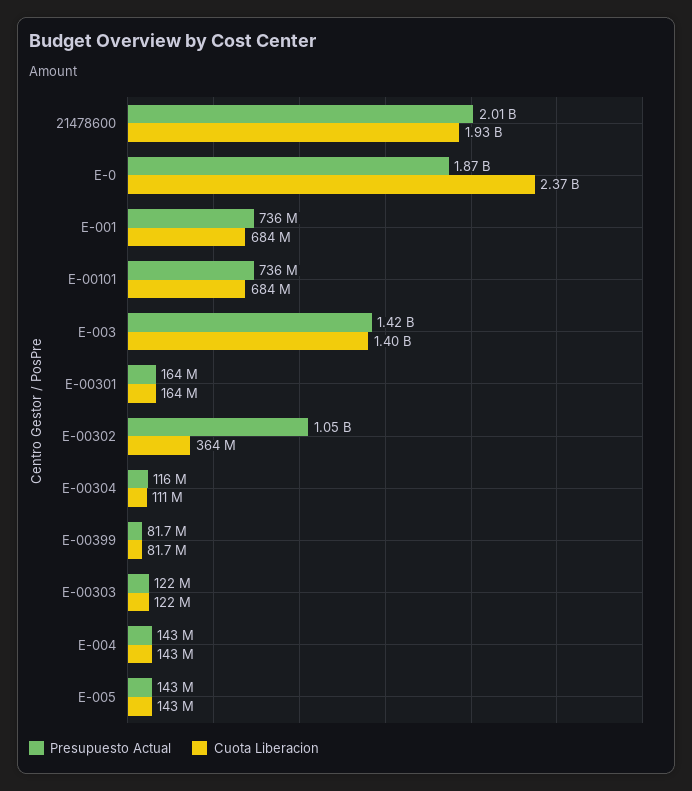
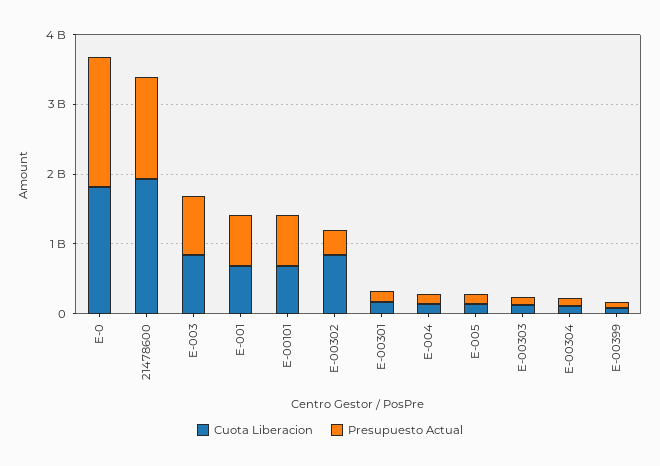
  {
    "Presupuesto Actual": {
-     "21478600": 2010000000,
+     "21478600": 1400000000,
      "E-0": 1870000000,
      "E-001": 736000000,
      "E-00101": 736000000,
-     "E-003": 1420000000,
+     "E-003": 800000000,
      "E-00301": 164000000,
-     "E-00302": 1050000000,
+     "E-00302": 400000000,
      "E-00304": 116000000,
      "E-00399": 81700000,
      "E-00303": 122000000,
      "E-004": 143000000,
      "E-005": 143000000
    },
    "Cuota Liberacion": {
      "21478600": 1930000000,
-     "E-0": 2370000000,
+     "E-0": 1800000000,
      "E-001": 684000000,
      "E-00101": 684000000,
-     "E-003": 1400000000,
+     "E-003": 800000000,
      "E-00301": 164000000,
-     "E-00302": 364000000,
+     "E-00302": 800000000,
      "E-00304": 111000000,
      "E-00399": 81700000,
      "E-00303": 122000000,
      "E-004": 143000000,
      "E-005": 143000000
    }
  }

